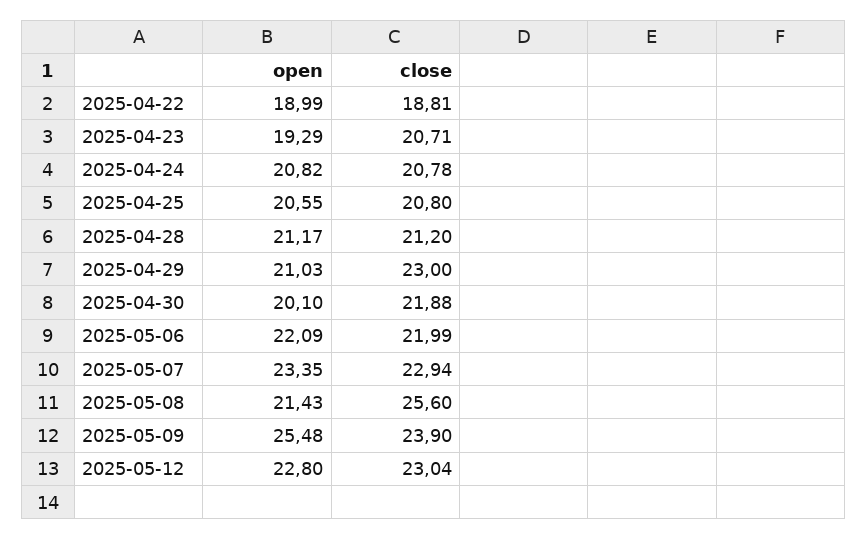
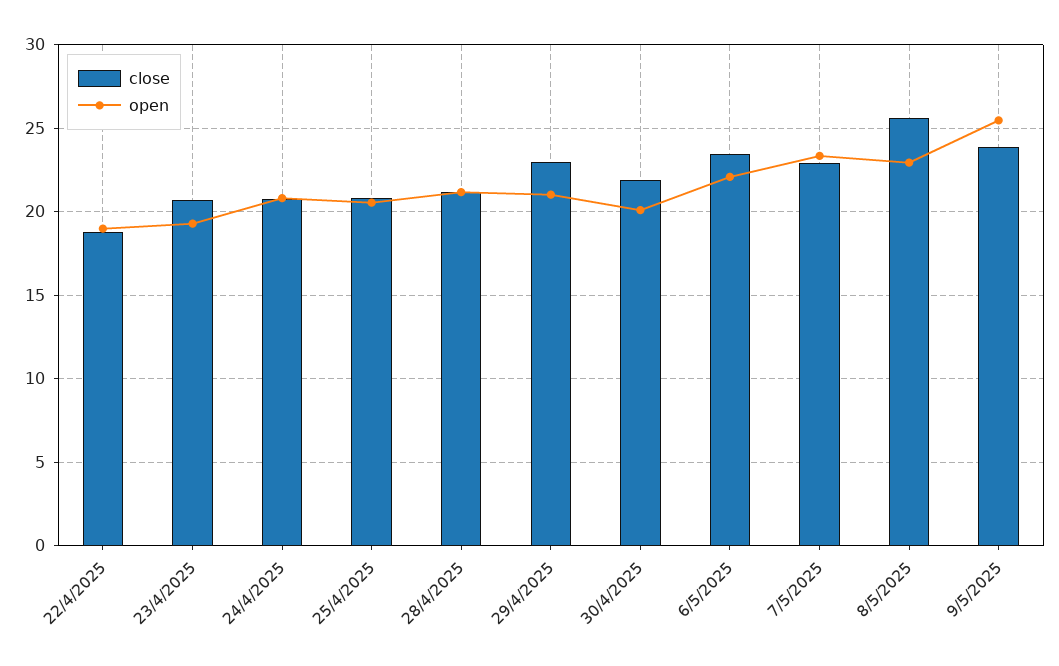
  {
    "open": {
      "2025-04-22": 18.99,
      "2025-04-23": 19.29,
      "2025-04-24": 20.82,
      "2025-04-25": 20.55,
      "2025-04-28": 21.17,
      "2025-04-29": 21.03,
      "2025-04-30": 20.1,
      "2025-05-06": 22.09,
      "2025-05-07": 23.35,
-     "2025-05-08": 21.43,
+     "2025-05-08": 23,
-     "2025-05-09": 25.48,
+     "2025-05-09": 25.48
-     "2025-05-12": 22.8
    },
    "close": {
      "2025-04-22": 18.81,
      "2025-04-23": 20.71,
      "2025-04-24": 20.78,
      "2025-04-25": 20.8,
      "2025-04-28": 21.2,
      "2025-04-29": 23,
      "2025-04-30": 21.88,
-     "2025-05-06": 21.99,
+     "2025-05-06": 23.5,
      "2025-05-07": 22.94,
      "2025-05-08": 25.6,
-     "2025-05-09": 23.9,
+     "2025-05-09": 23.9
-     "2025-05-12": 23.04
    }
  }

